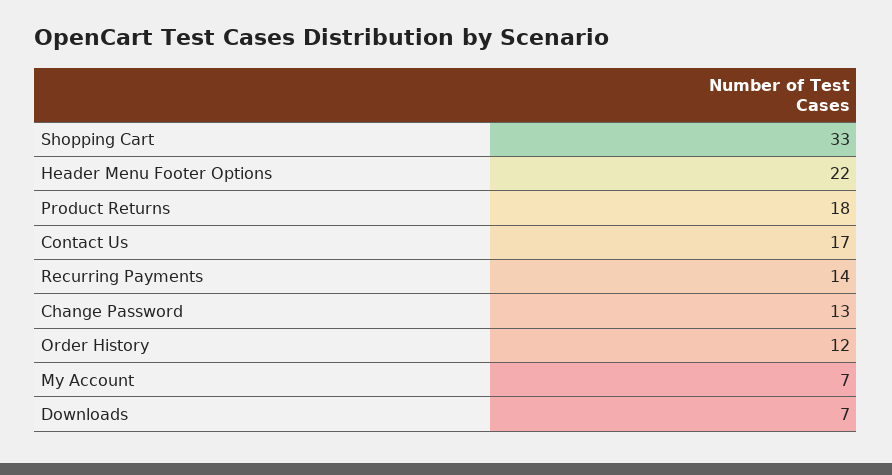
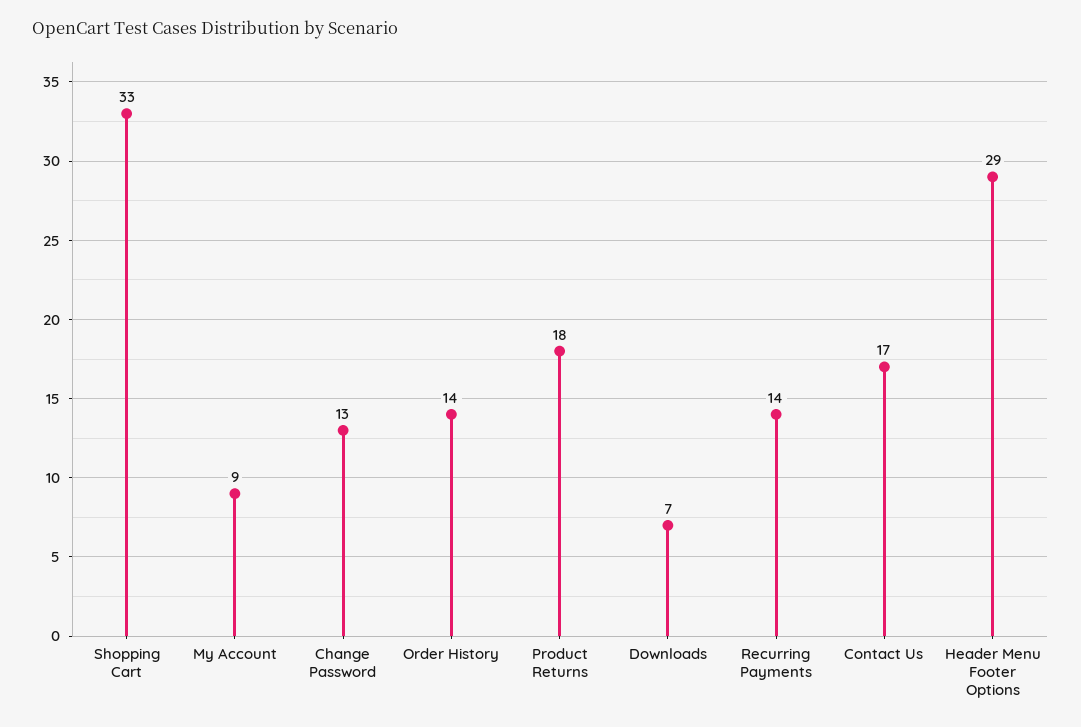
  {
    "Shopping Cart": 33,
-   "Header Menu Footer Options": 22,
+   "Header Menu Footer Options": 29,
    "Product Returns": 18,
    "Contact Us": 17,
    "Recurring Payments": 14,
    "Change Password": 13,
-   "Order History": 12,
+   "Order History": 14,
-   "My Account": 7,
+   "My Account": 9,
    "Downloads": 7
  }

